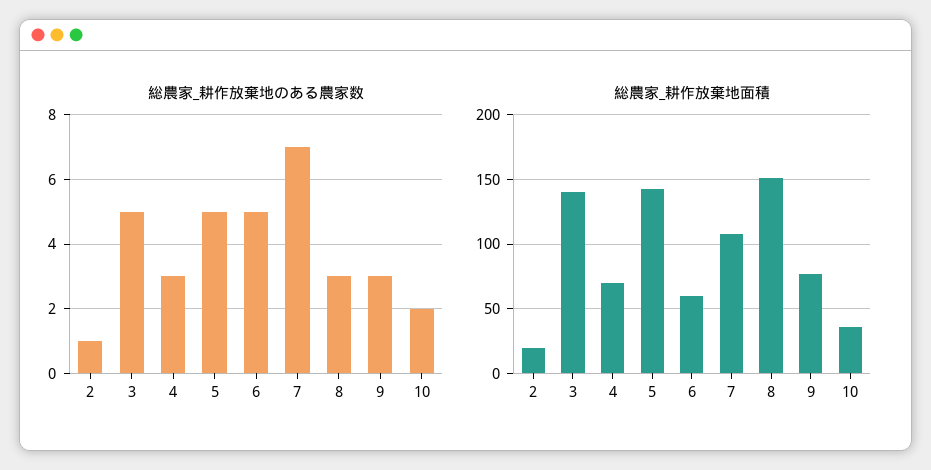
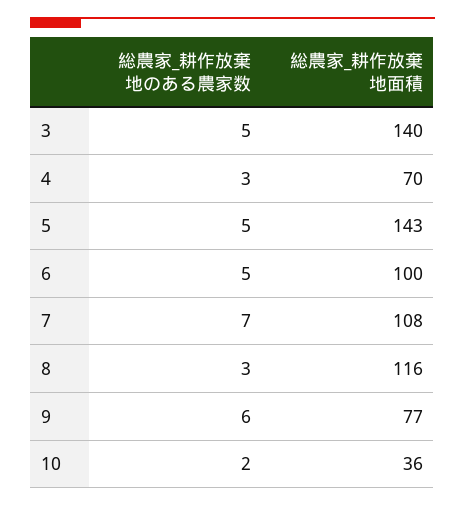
  {
    "総農家_耕作放棄地のある農家数": {
-     "2": 1,
      "3": 5,
      "4": 3,
      "5": 5,
      "6": 5,
      "7": 7,
      "8": 3,
-     "9": 3,
+     "9": 6,
      "10": 2
    },
    "総農家_耕作放棄地面積": {
-     "2": 20,
      "3": 140,
      "4": 70,
      "5": 143,
-     "6": 60,
+     "6": 100,
      "7": 108,
-     "8": 150,
+     "8": 116,
      "9": 77,
      "10": 36
    }
  }

